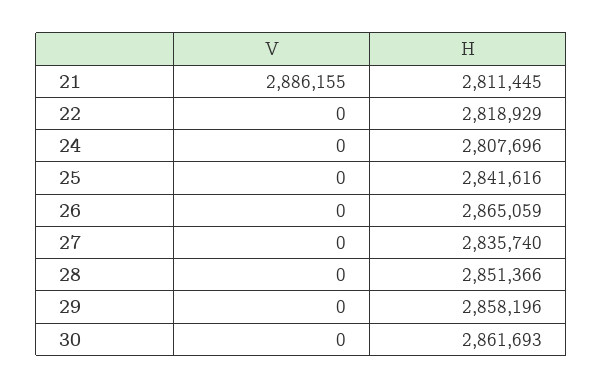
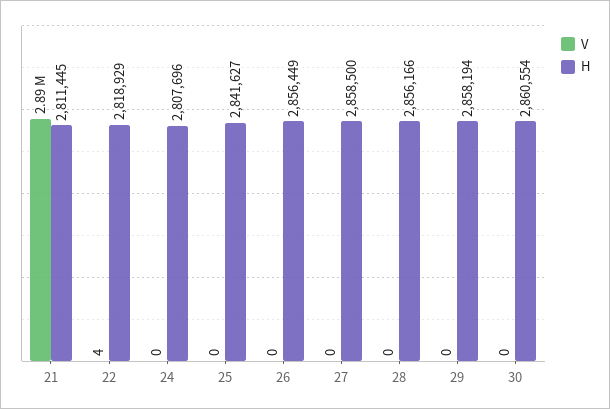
  {
    "V": {
      "21": 2886155,
-     "22": 0,
+     "22": 4,
      "24": 0,
      "25": 0,
      "26": 0,
      "27": 0,
      "28": 0,
      "29": 0,
      "30": 0
    },
    "H": {
      "21": 2811445,
      "22": 2818929,
      "24": 2807696,
-     "25": 2841616,
+     "25": 2841627,
-     "26": 2865059,
+     "26": 2856449,
-     "27": 2835740,
+     "27": 2858500,
-     "28": 2851366,
+     "28": 2856166,
-     "29": 2858196,
+     "29": 2858194,
-     "30": 2861693
+     "30": 2860554
    }
  }

